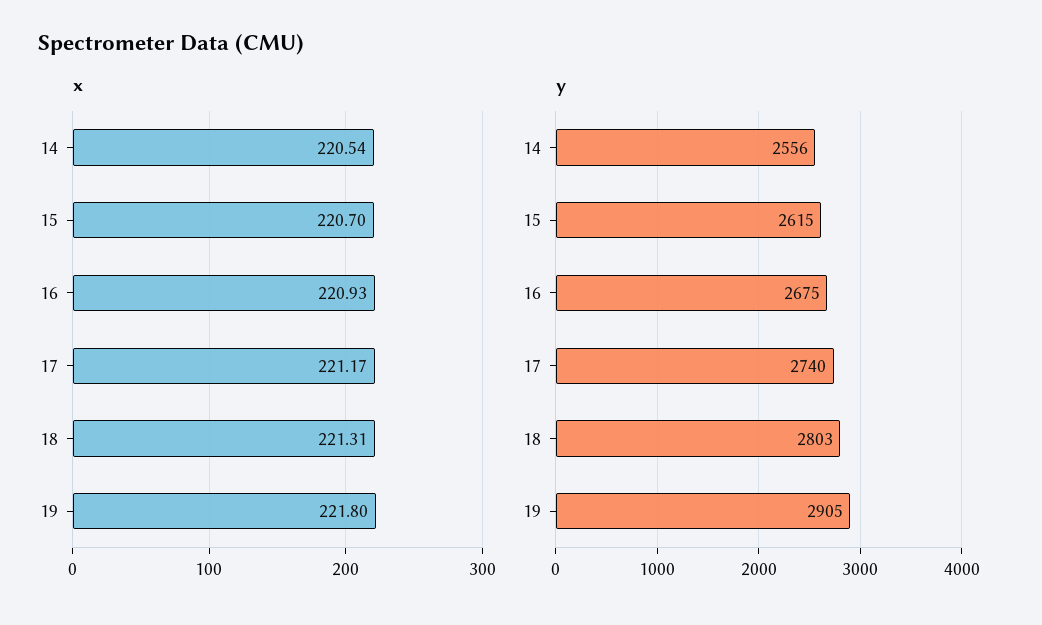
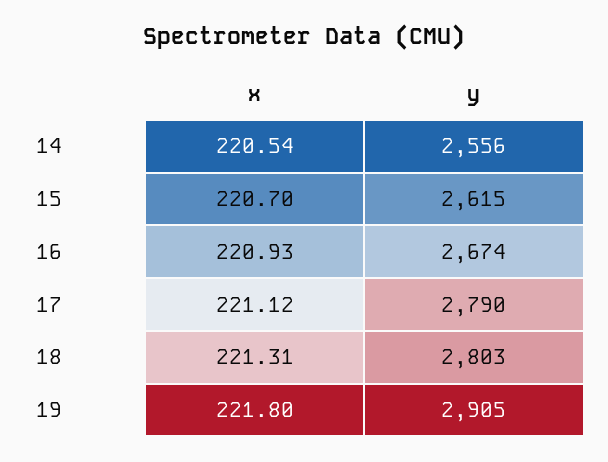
  {
    "x": {
      "14": 220.54,
      "15": 220.7,
      "16": 220.93,
-     "17": 221.17,
+     "17": 221.12,
      "18": 221.31,
      "19": 221.8
    },
    "y": {
      "14": 2556,
      "15": 2615,
-     "16": 2675,
+     "16": 2674,
-     "17": 2740,
+     "17": 2790,
      "18": 2803,
      "19": 2905
    }
  }

